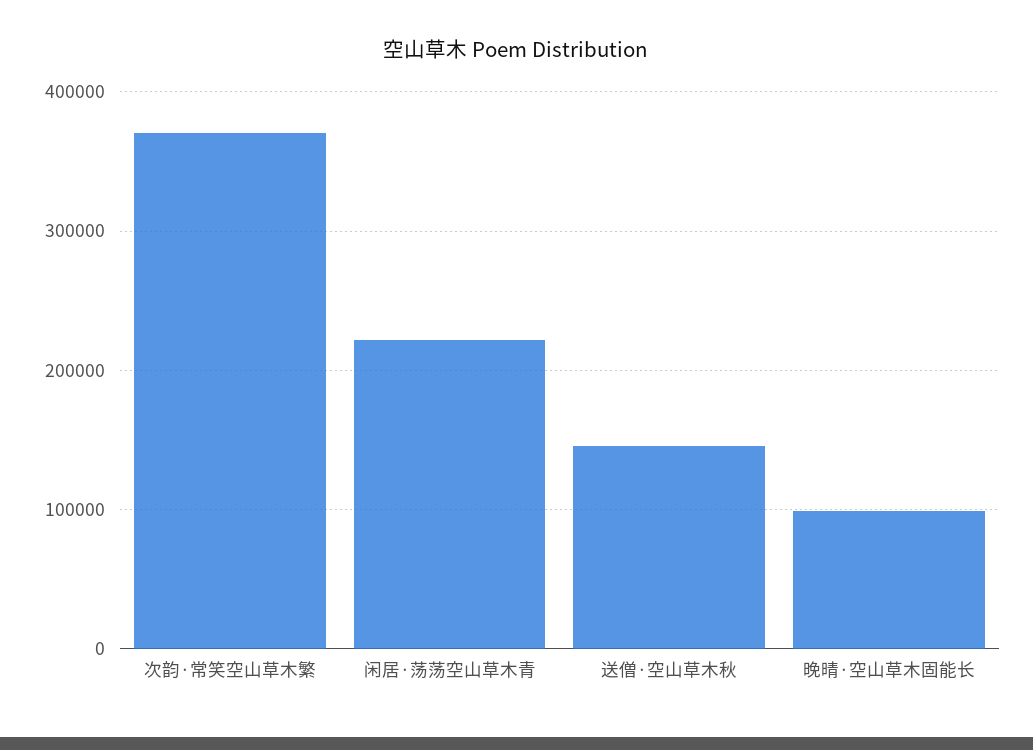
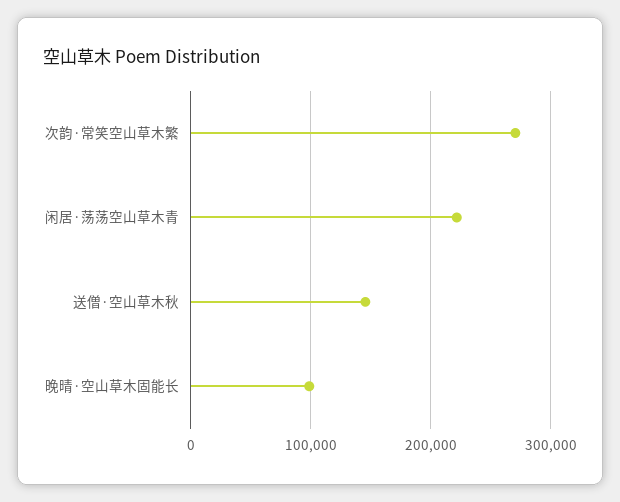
  {
-   "次韵·常笑空山草木繁": 370000,
+   "次韵·常笑空山草木繁": 270000,
    "闲居·荡荡空山草木青": 220000,
    "送僧·空山草木秋": 150000,
    "晚晴·空山草木固能长": 100000
  }

